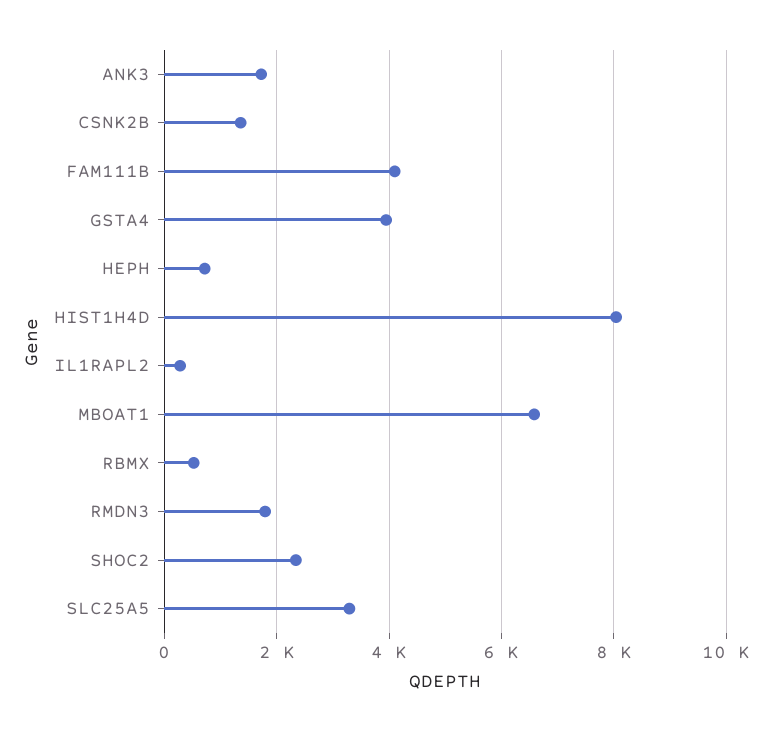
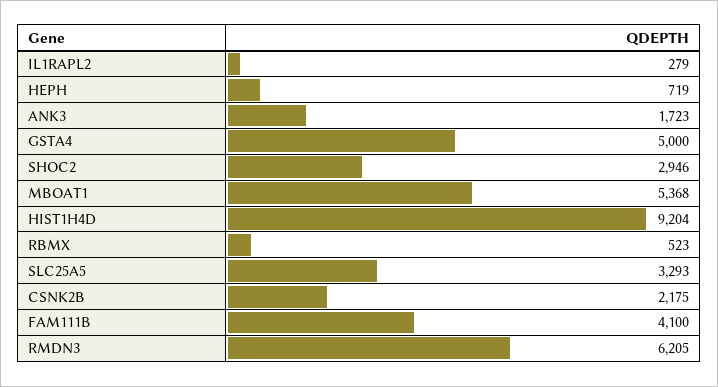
  {
    "ANK3": 1723,
-   "CSNK2B": 1400,
+   "CSNK2B": 2175,
    "FAM111B": 4100,
-   "GSTA4": 4000,
+   "GSTA4": 5000,
    "HEPH": 719,
-   "HIST1H4D": 8000,
+   "HIST1H4D": 9204,
    "IL1RAPL2": 279,
-   "MBOAT1": 6600,
+   "MBOAT1": 5368,
    "RBMX": 523,
-   "RMDN3": 1800,
+   "RMDN3": 6205,
-   "SHOC2": 2400,
+   "SHOC2": 2946,
    "SLC25A5": 3293
  }

